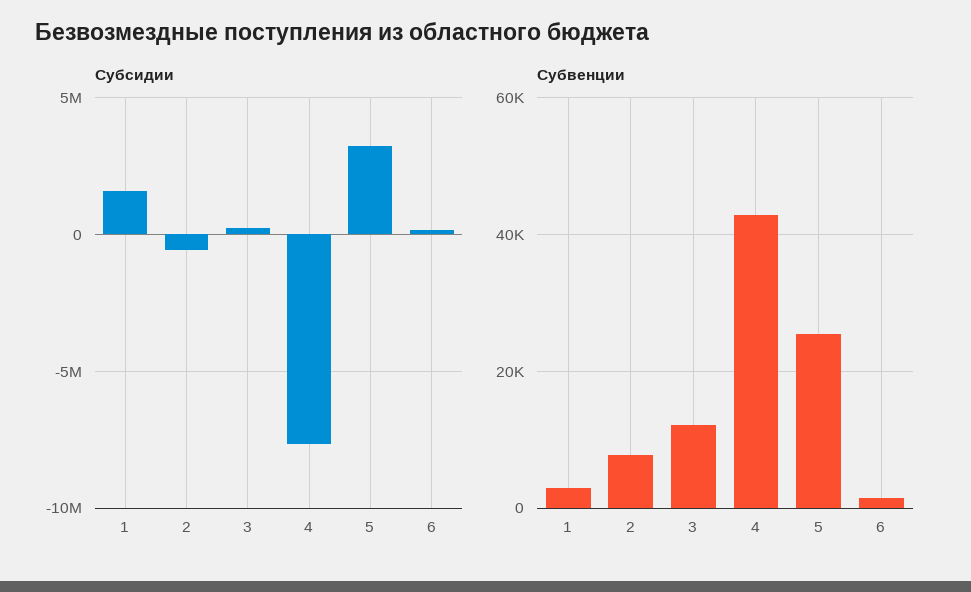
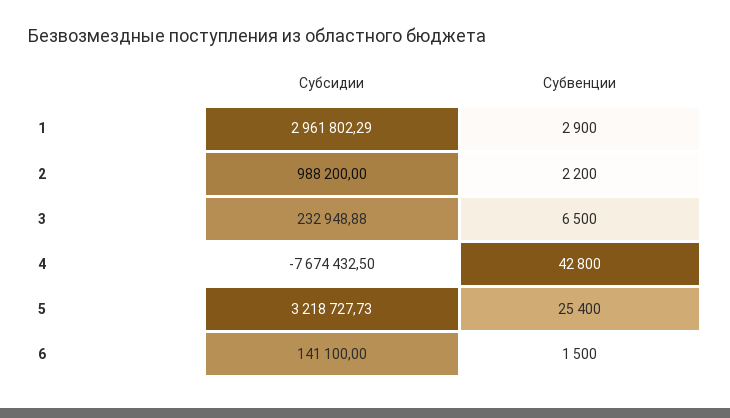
  {
    "Субсидии": {
-     "1": 1500000,
+     "1": 2961802.29,
-     "2": -500000,
+     "2": 988200,
      "3": 232948.88,
      "4": -7674432.5,
      "5": 3218727.73,
      "6": 141100
    },
    "Субвенции": {
      "1": 2900,
-     "2": 8000,
+     "2": 2200,
-     "3": 12000,
+     "3": 6500,
      "4": 42800,
      "5": 25400,
      "6": 1500
    }
  }

